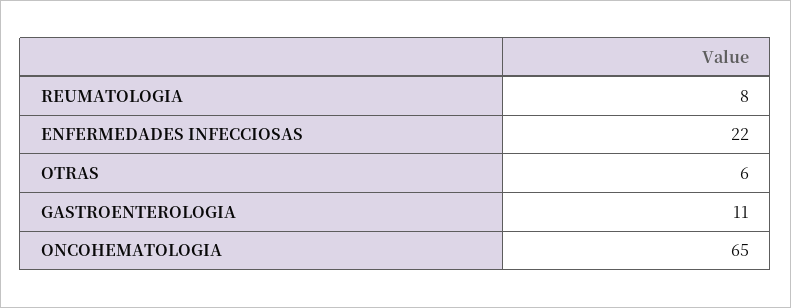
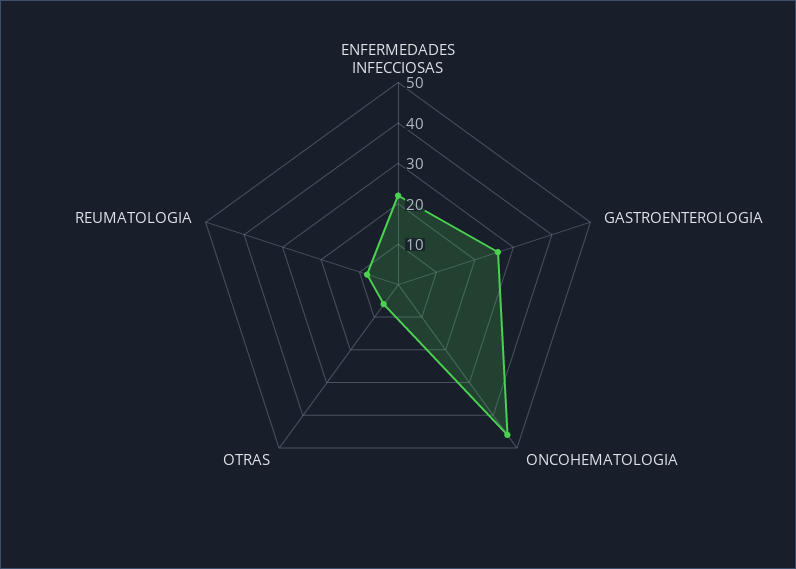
  {
    "REUMATOLOGIA": 8,
    "ENFERMEDADES INFECCIOSAS": 22,
    "OTRAS": 6,
-   "GASTROENTEROLOGIA": 11,
+   "GASTROENTEROLOGIA": 25,
-   "ONCOHEMATOLOGIA": 65
+   "ONCOHEMATOLOGIA": 45
  }

